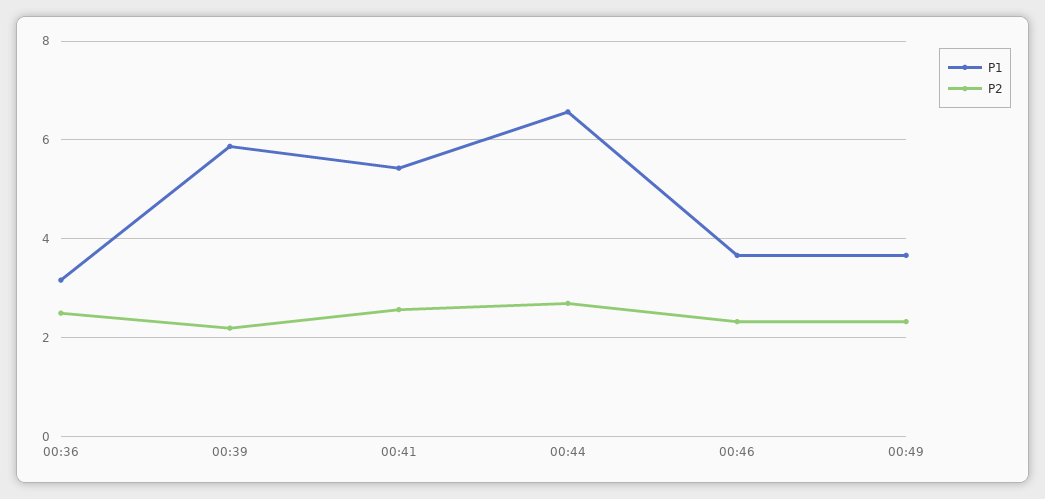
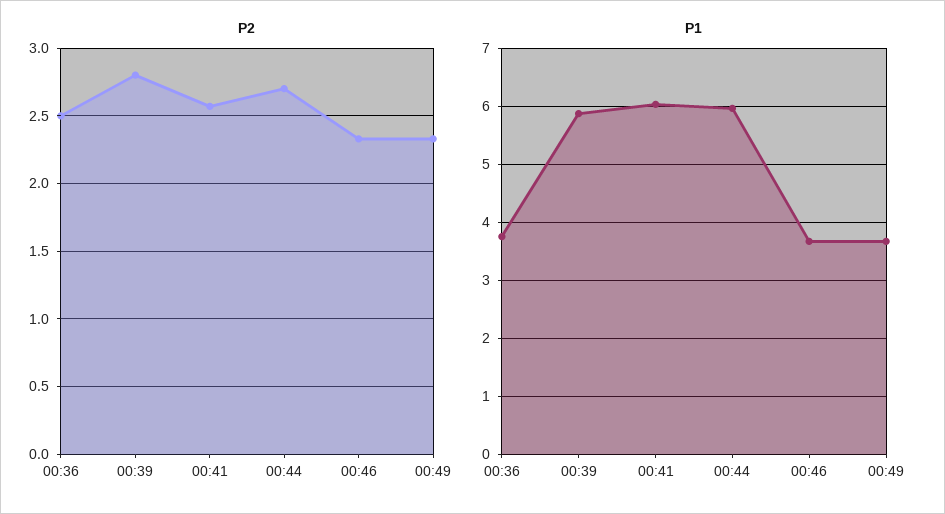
  {
    "P1": {
-     "00:36": 3.2,
+     "00:36": 3.8,
      "00:39": 5.8,
-     "00:41": 5.4,
+     "00:41": 6,
-     "00:44": 6.6,
+     "00:44": 6,
      "00:46": 3.6,
      "00:49": 3.6
    },
    "P2": {
      "00:36": 2.5,
-     "00:39": 2.2,
+     "00:39": 2.8,
      "00:41": 2.55,
      "00:44": 2.7,
      "00:46": 2.35,
      "00:49": 2.35
    }
  }

